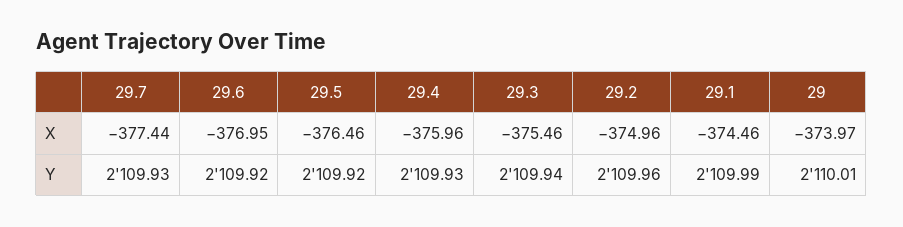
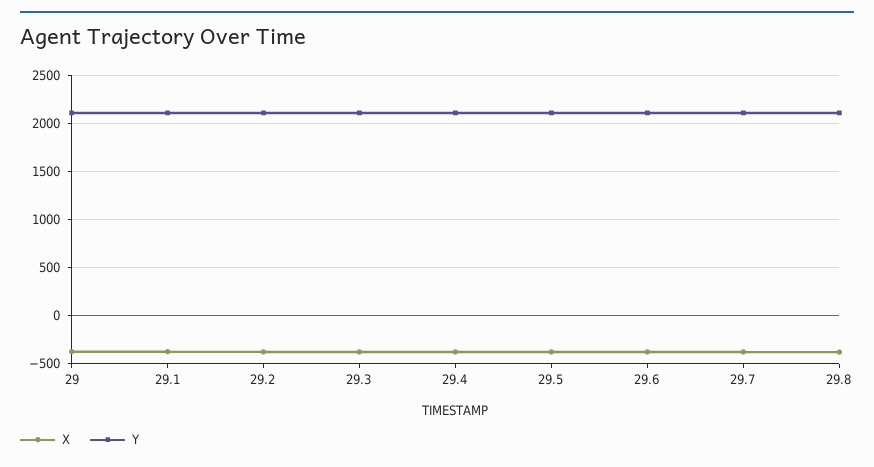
  {
    "X": {
      "29.7": -377.44,
      "29.6": -376.95,
      "29.5": -376.46,
      "29.4": -375.96,
      "29.3": -375.46,
      "29.2": -374.96,
      "29.1": -374.46,
-     "29": -373.97
+     "29": -373.97,
+     "29.8": -400
    },
    "Y": {
      "29.7": 2109.93,
      "29.6": 2109.92,
      "29.5": 2109.92,
      "29.4": 2109.93,
      "29.3": 2109.94,
      "29.2": 2109.96,
      "29.1": 2109.99,
-     "29": 2110.01
+     "29": 2110.01,
+     "29.8": 2100
    }
  }

